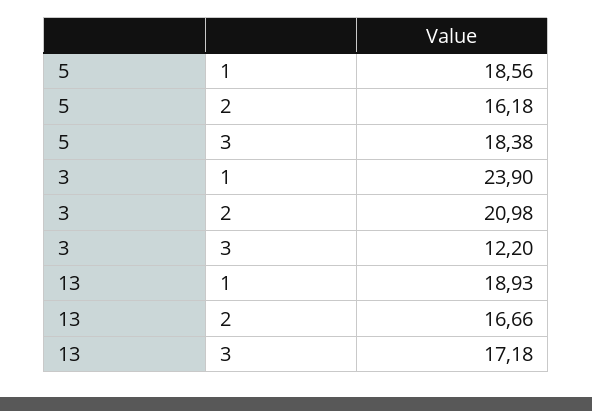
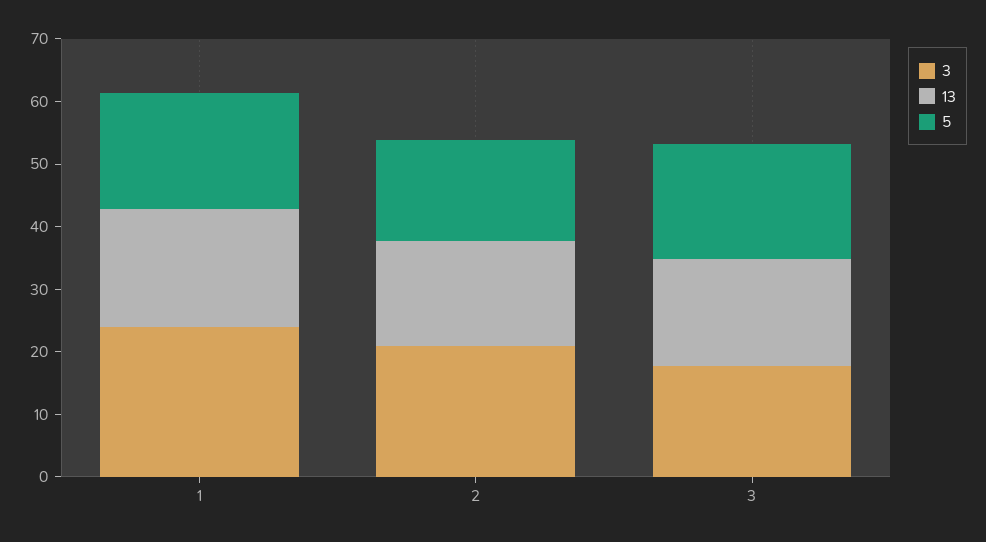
  {
    "5": {
      "1": 18.56,
      "2": 16.18,
      "3": 18.38
    },
    "3": {
      "1": 23.9,
      "2": 20.98,
-     "3": 12.2
+     "3": 18
    },
    "13": {
      "1": 18.93,
      "2": 16.66,
      "3": 17.18
    }
  }

